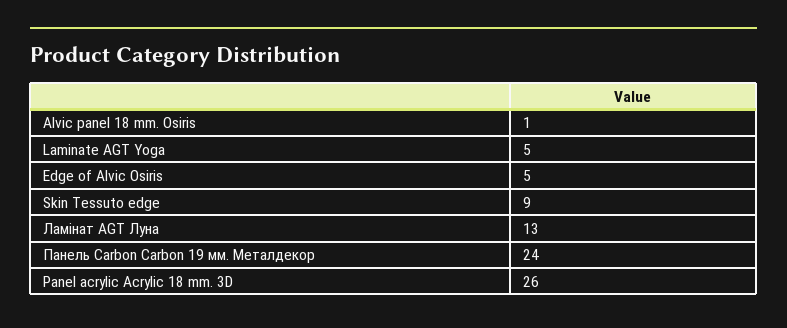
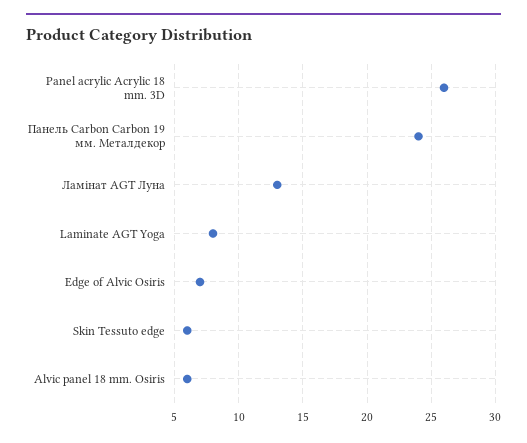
  {
-   "Alvic panel 18 mm. Osiris": 1,
+   "Alvic panel 18 mm. Osiris": 6,
-   "Laminate AGT Yoga": 5,
+   "Laminate AGT Yoga": 8,
-   "Edge of Alvic Osiris": 5,
+   "Edge of Alvic Osiris": 7,
-   "Skin Tessuto edge": 9,
+   "Skin Tessuto edge": 6,
    "Ламінат AGT Луна": 13,
    "Панель Carbon Carbon 19 мм. Металдекор": 24,
    "Panel acrylic Acrylic 18 mm. 3D": 26
  }

